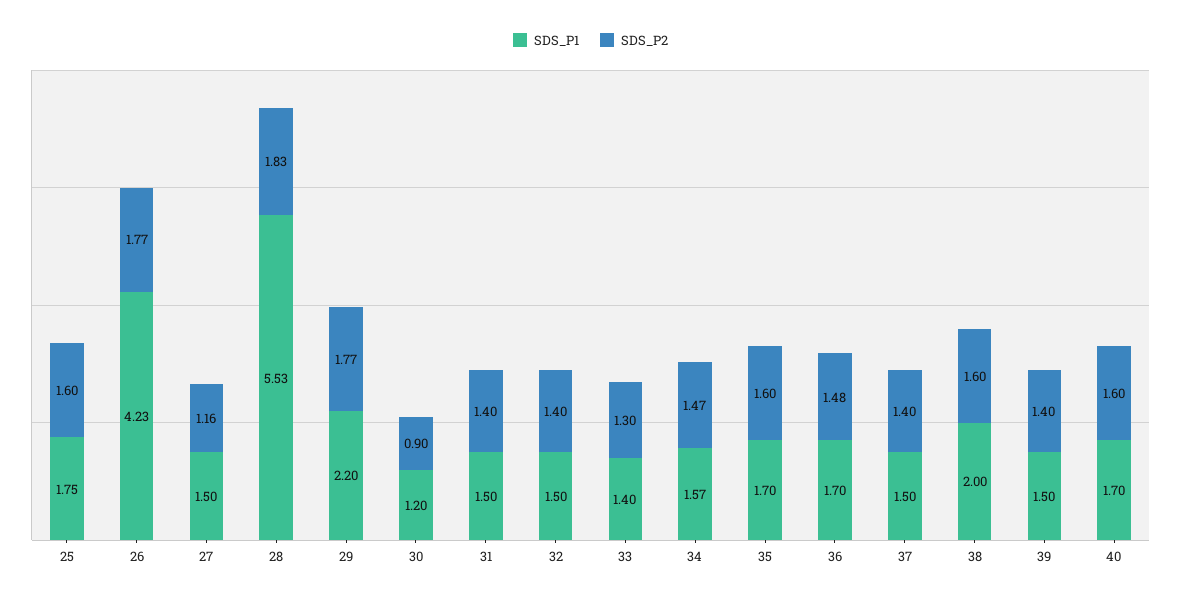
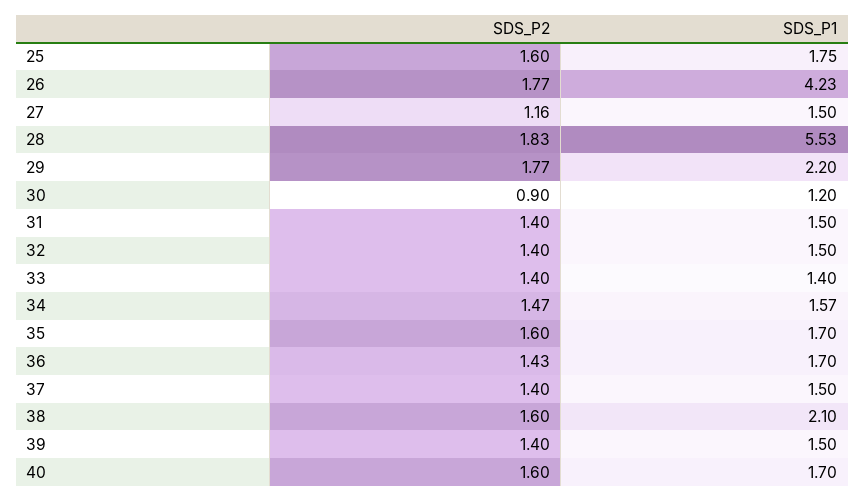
  {
    "SDS_P1": {
      "25": 1.75,
      "26": 4.23,
      "27": 1.5,
      "28": 5.53,
      "29": 2.2,
      "30": 1.2,
      "31": 1.5,
      "32": 1.5,
      "33": 1.4,
      "34": 1.57,
      "35": 1.7,
      "36": 1.7,
      "37": 1.5,
-     "38": 2,
+     "38": 2.1,
      "39": 1.5,
      "40": 1.7
    },
    "SDS_P2": {
      "25": 1.6,
      "26": 1.77,
      "27": 1.16,
      "28": 1.83,
      "29": 1.77,
      "30": 0.9,
      "31": 1.4,
      "32": 1.4,
-     "33": 1.3,
+     "33": 1.4,
      "34": 1.47,
      "35": 1.6,
-     "36": 1.48,
+     "36": 1.43,
      "37": 1.4,
      "38": 1.6,
      "39": 1.4,
      "40": 1.6
    }
  }

